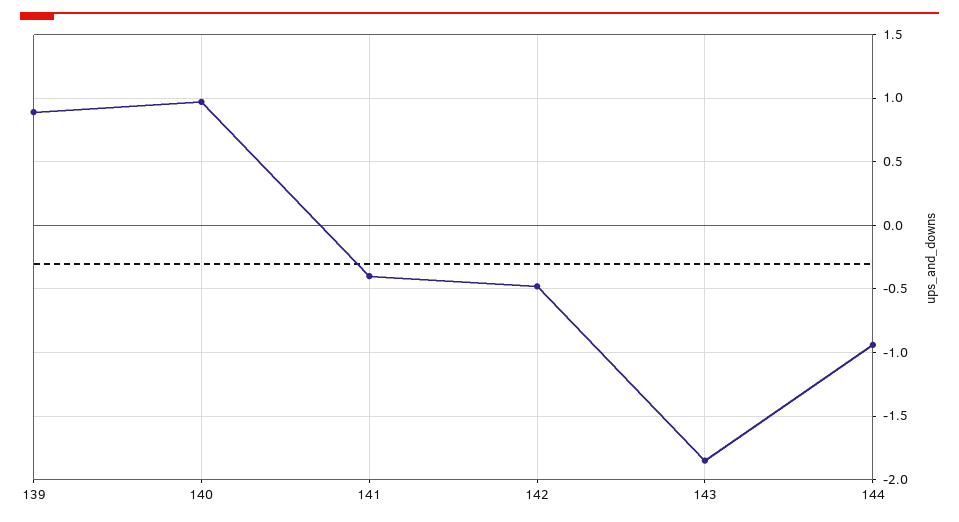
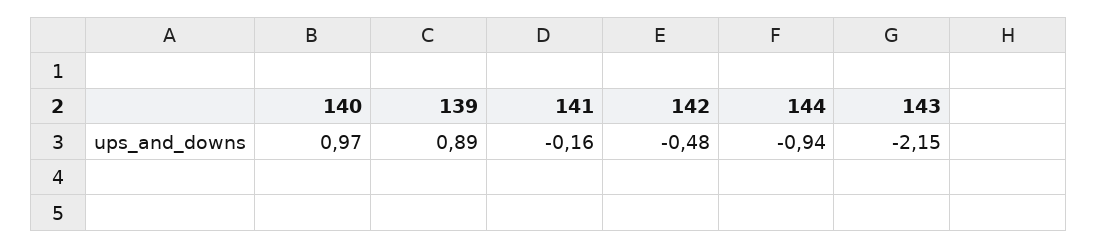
  {
    "139": 0.89,
    "140": 0.97,
-   "141": -0.4,
+   "141": -0.16,
    "142": -0.48,
-   "143": -1.85,
+   "143": -2.15,
    "144": -0.94
  }

